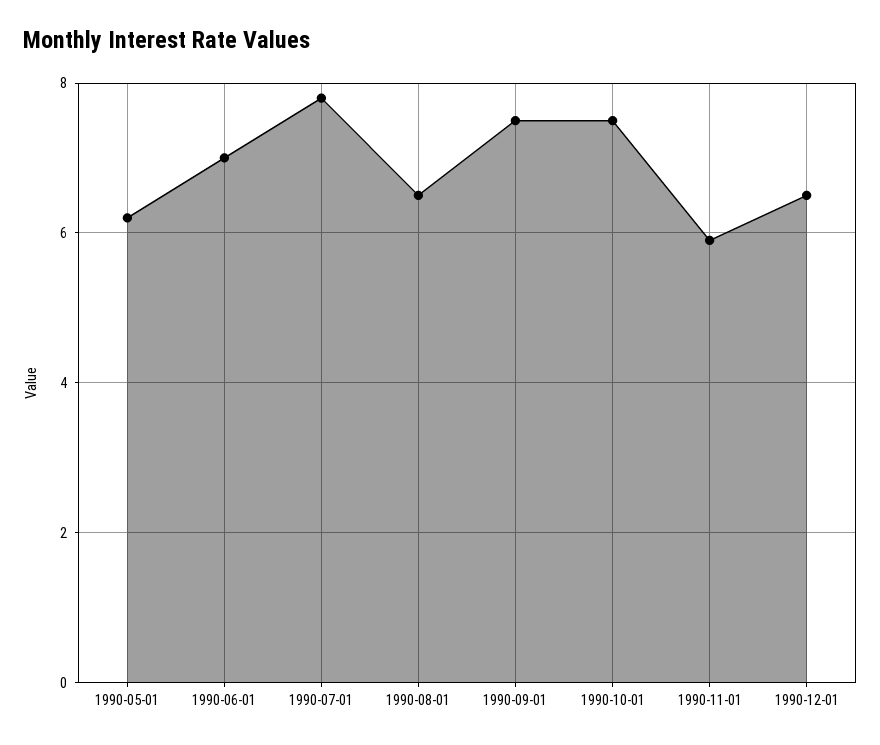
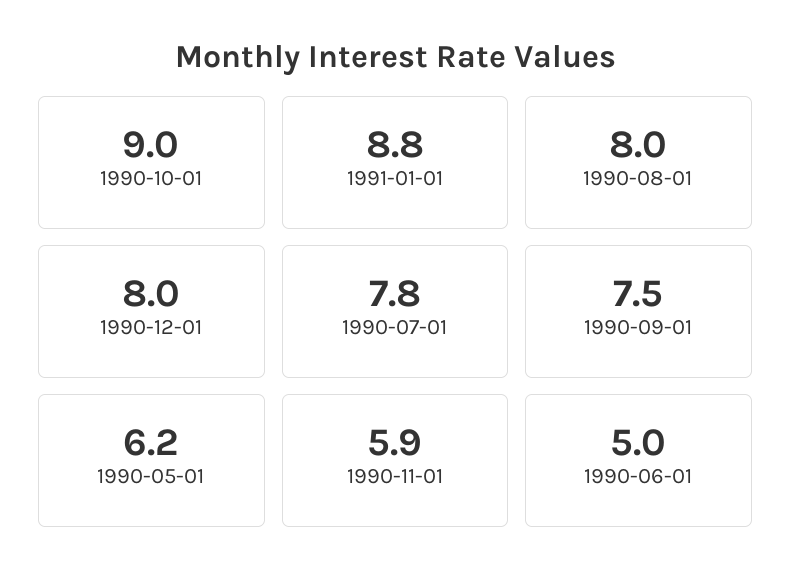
  {
    "1990-05-01": 6.2,
-   "1990-06-01": 7,
+   "1990-06-01": 5,
    "1990-07-01": 7.8,
-   "1990-08-01": 6.5,
+   "1990-08-01": 8,
    "1990-09-01": 7.5,
-   "1990-10-01": 7.5,
+   "1990-10-01": 9,
    "1990-11-01": 5.9,
-   "1990-12-01": 6.5
+   "1990-12-01": 8,
+   "1991-01-01": 8.8
  }

